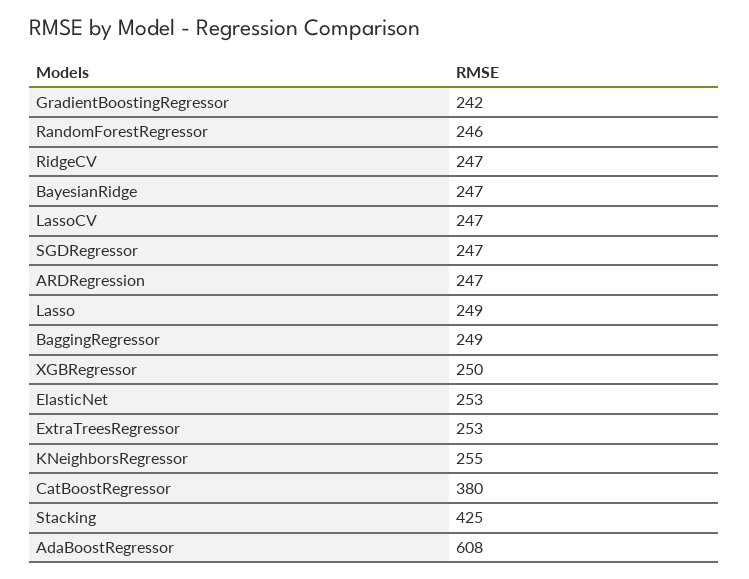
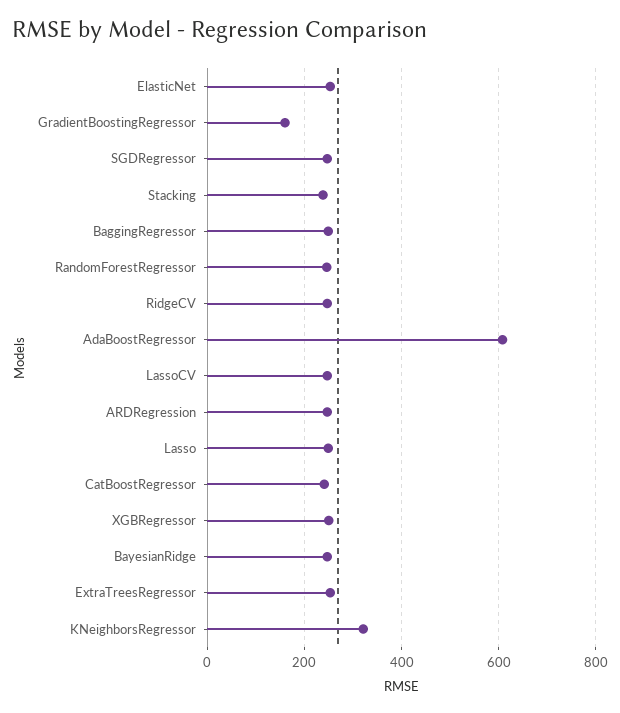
  {
-   "GradientBoostingRegressor": 242,
+   "GradientBoostingRegressor": 160,
    "RandomForestRegressor": 246,
    "RidgeCV": 247,
    "BayesianRidge": 247,
    "LassoCV": 247,
    "SGDRegressor": 247,
    "ARDRegression": 247,
    "Lasso": 249,
    "BaggingRegressor": 249,
    "XGBRegressor": 250,
    "ElasticNet": 253,
    "ExtraTreesRegressor": 253,
-   "KNeighborsRegressor": 255,
+   "KNeighborsRegressor": 320,
-   "CatBoostRegressor": 380,
+   "CatBoostRegressor": 240,
-   "Stacking": 425,
+   "Stacking": 240,
    "AdaBoostRegressor": 608
  }

